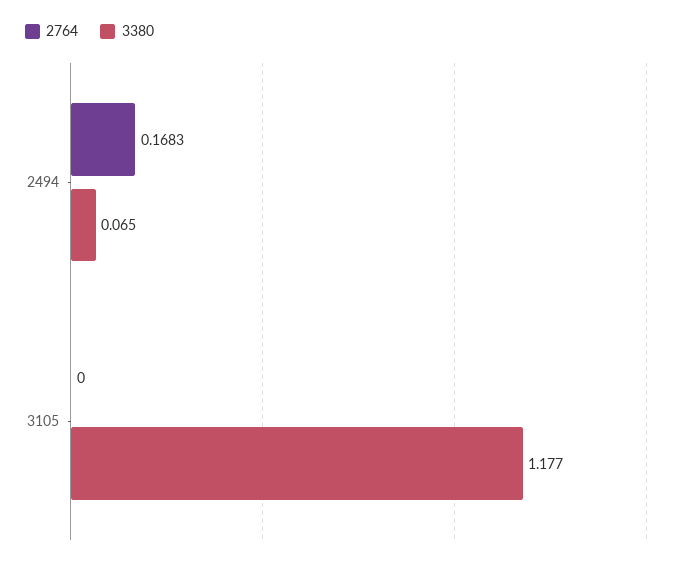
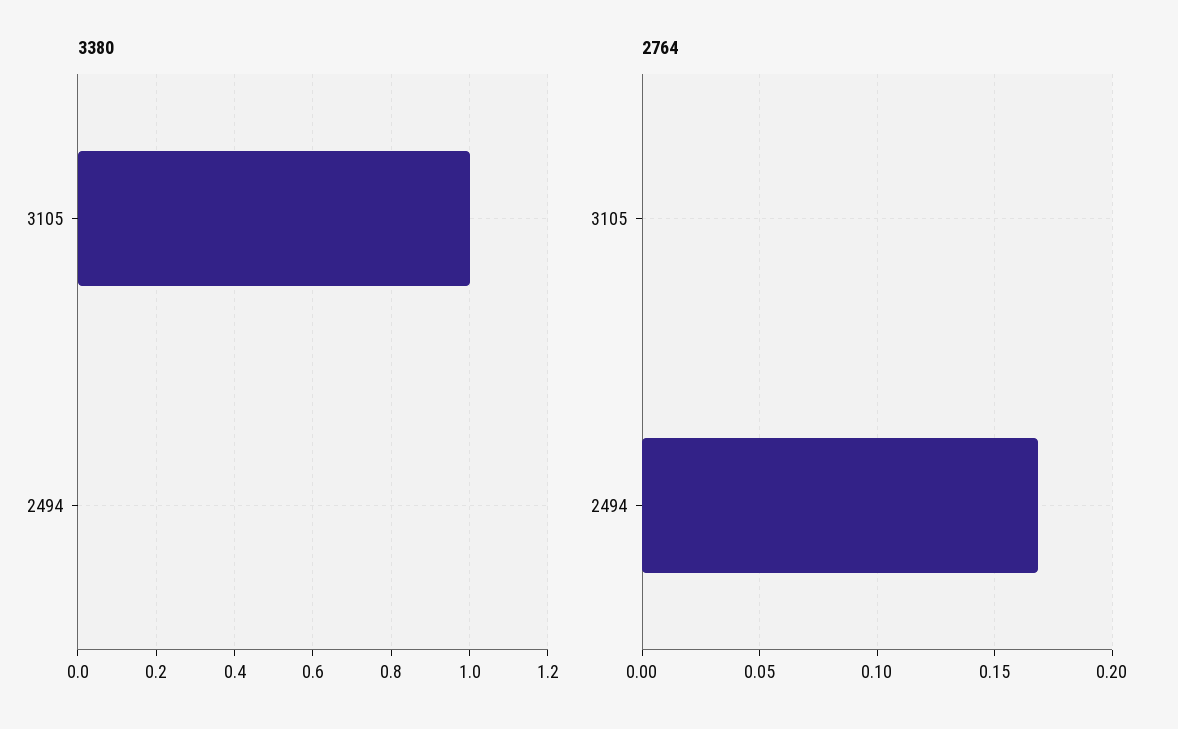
  {
    "2764": {
      "2494": 0.1683,
      "3105": 0
    },
    "3380": {
-     "2494": 0.065,
+     "2494": 0,
-     "3105": 1.177
+     "3105": 1
    }
  }

